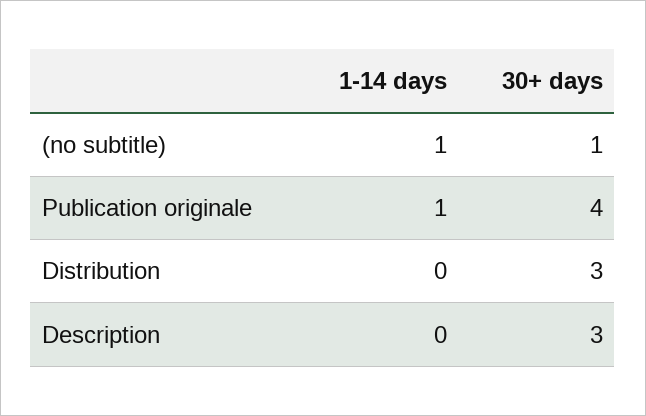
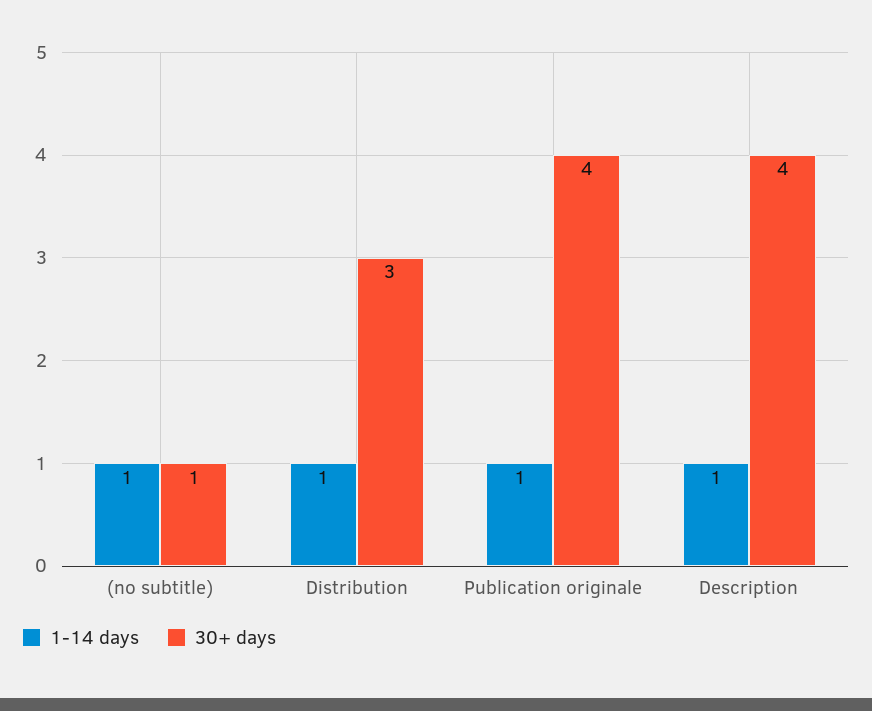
  {
    "1-14 days": {
      "(no subtitle)": 1,
      "Publication originale": 1,
-     "Distribution": 0,
+     "Distribution": 1,
-     "Description": 0
+     "Description": 1
    },
    "30+ days": {
      "(no subtitle)": 1,
      "Publication originale": 4,
      "Distribution": 3,
-     "Description": 3
+     "Description": 4
    }
  }

